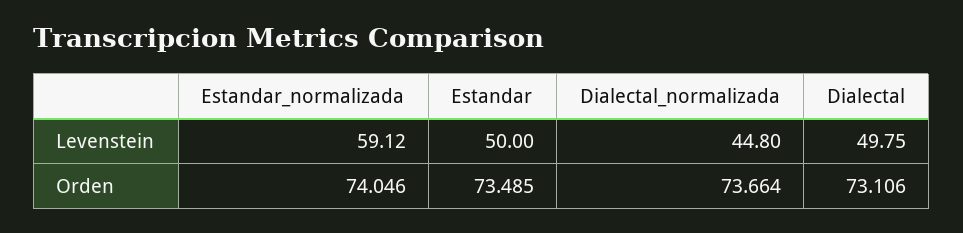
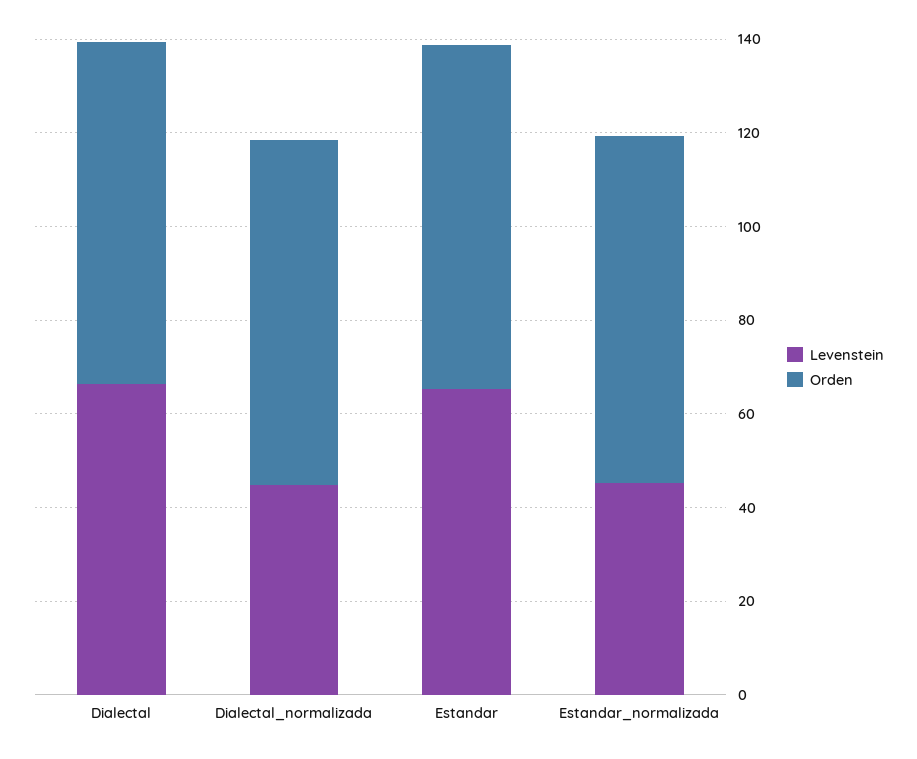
  {
    "Levenstein": {
-     "Estandar_normalizada": 59.12,
+     "Estandar_normalizada": 45,
-     "Estandar": 50,
+     "Estandar": 65,
      "Dialectal_normalizada": 44.8,
-     "Dialectal": 49.75
+     "Dialectal": 65
    },
    "Orden": {
      "Estandar_normalizada": 74.046,
      "Estandar": 73.485,
      "Dialectal_normalizada": 73.664,
      "Dialectal": 73.106
    }
  }

